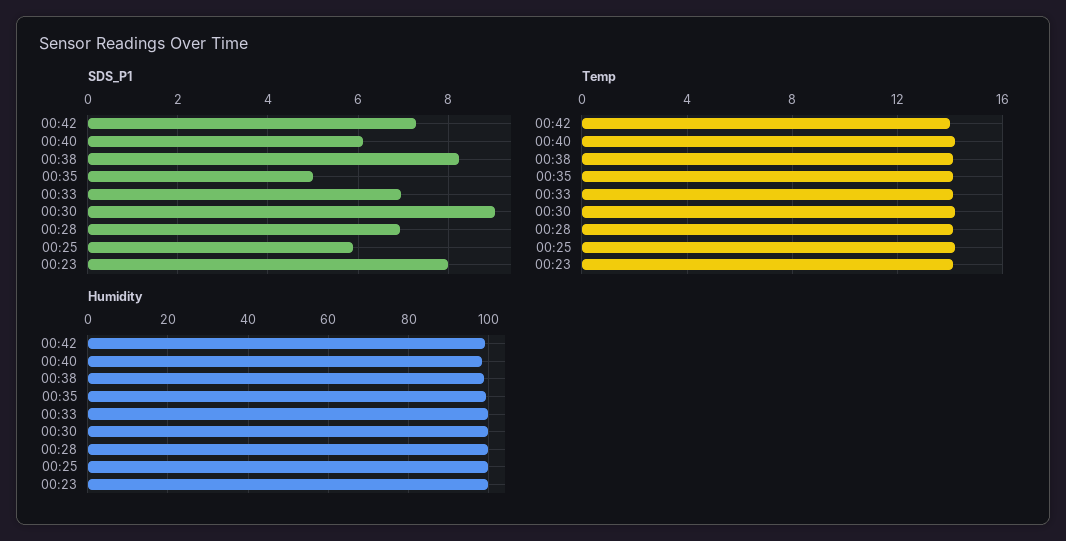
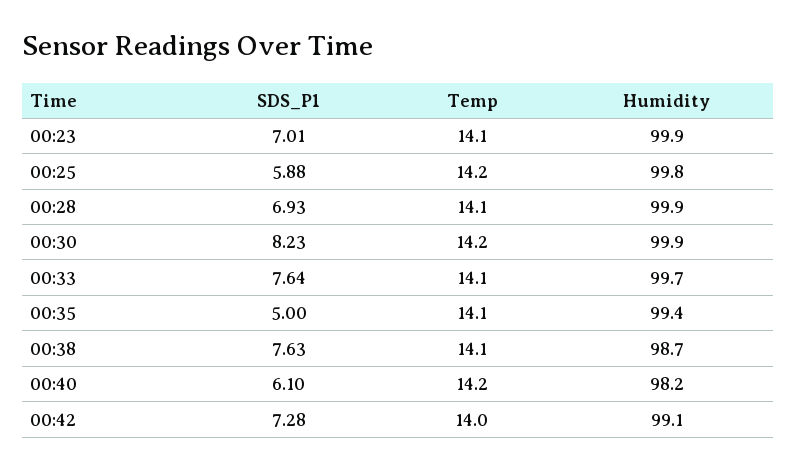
  {
    "SDS_P1": {
      "00:42": 7.28,
      "00:40": 6.1,
-     "00:38": 8.2,
+     "00:38": 7.63,
      "00:35": 5,
-     "00:33": 7,
+     "00:33": 7.64,
-     "00:30": 9,
+     "00:30": 8.23,
      "00:28": 6.93,
      "00:25": 5.88,
-     "00:23": 8
+     "00:23": 7.01
    },
    "Temp": {
      "00:42": 14,
      "00:40": 14.2,
      "00:38": 14.1,
      "00:35": 14.1,
      "00:33": 14.1,
      "00:30": 14.2,
      "00:28": 14.1,
      "00:25": 14.2,
      "00:23": 14.1
    },
    "Humidity": {
      "00:42": 99.1,
      "00:40": 98.2,
      "00:38": 98.7,
      "00:35": 99.4,
      "00:33": 99.7,
      "00:30": 99.9,
      "00:28": 99.9,
      "00:25": 99.8,
      "00:23": 99.9
    }
  }

